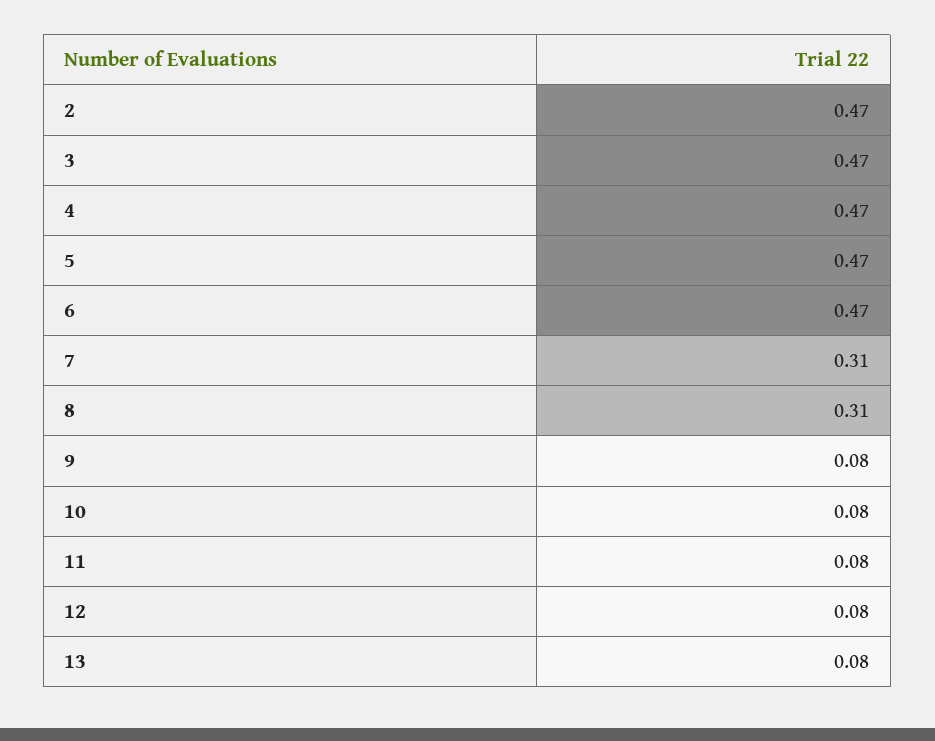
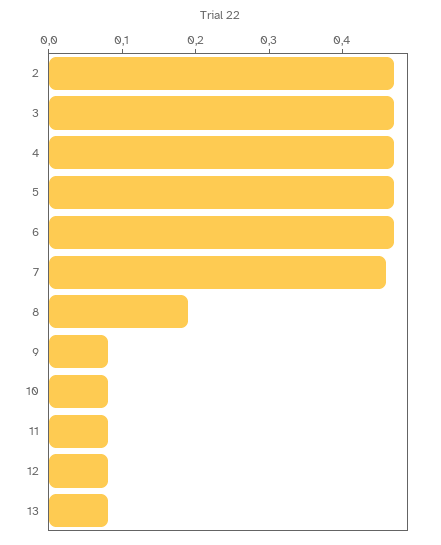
  {
    "2": 0.47,
    "3": 0.47,
    "4": 0.47,
    "5": 0.47,
    "6": 0.47,
-   "7": 0.31,
+   "7": 0.45,
-   "8": 0.31,
+   "8": 0.2,
    "9": 0.08,
    "10": 0.08,
    "11": 0.08,
    "12": 0.08,
    "13": 0.08
  }

